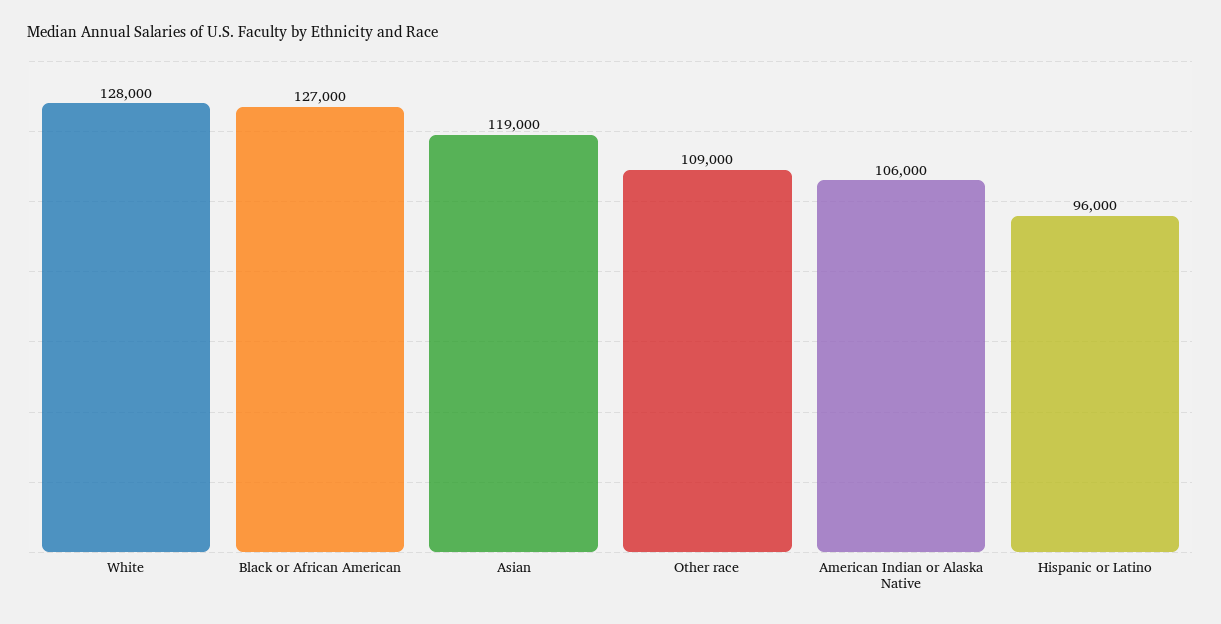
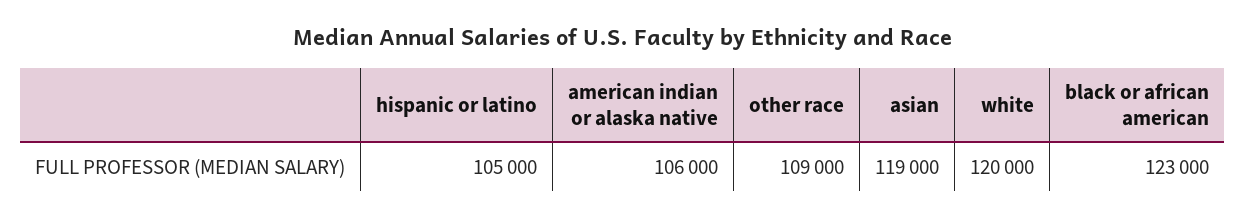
  {
-   "White": 128000,
+   "White": 120000,
-   "Black or African American": 127000,
+   "Black or African American": 123000,
    "Asian": 119000,
    "Other race": 109000,
    "American Indian or Alaska Native": 106000,
-   "Hispanic or Latino": 96000
+   "Hispanic or Latino": 105000
  }

